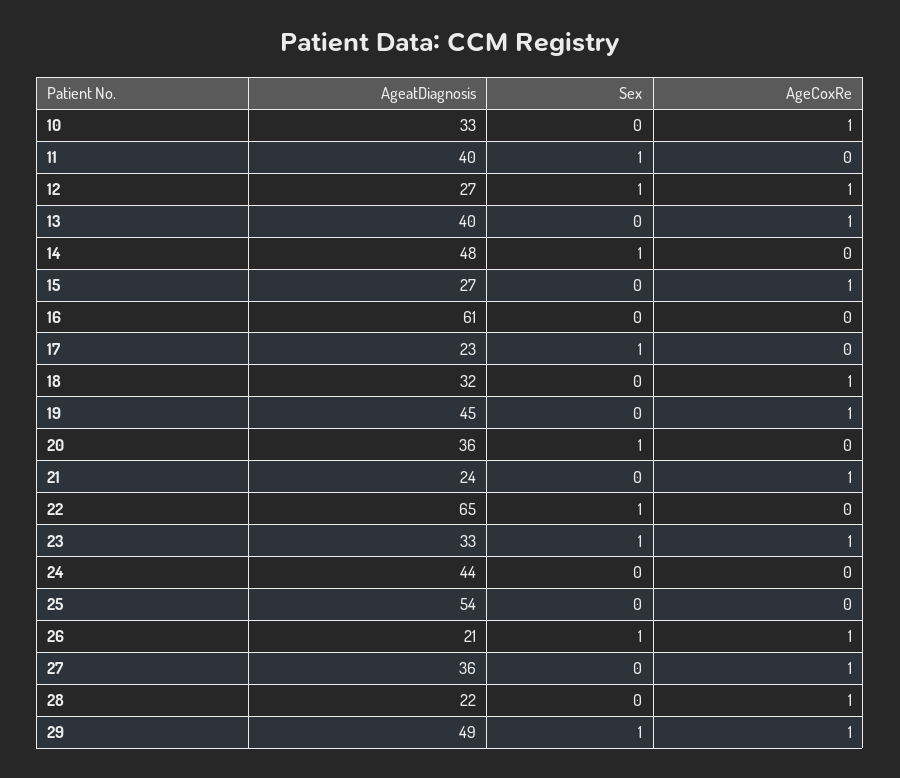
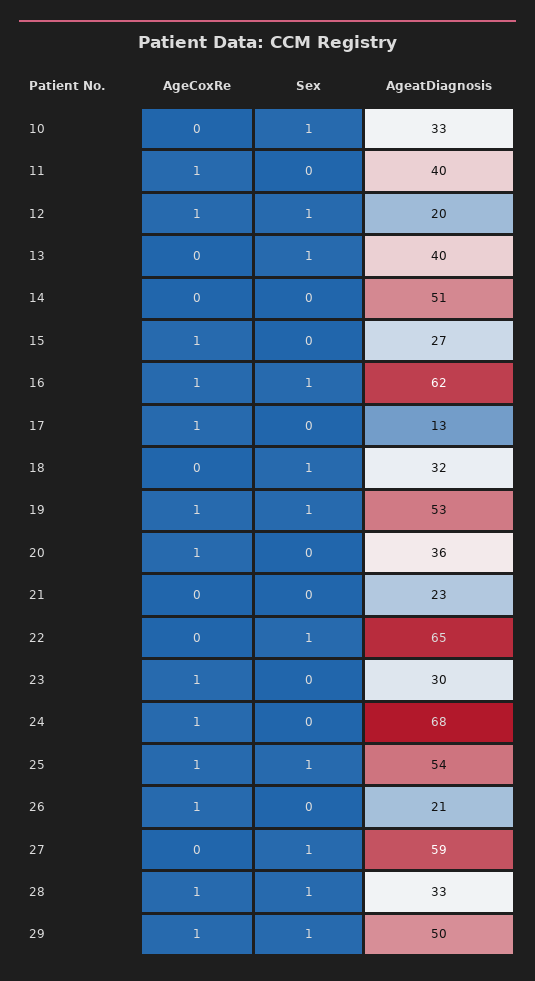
  {
    "AgeatDiagnosis": {
      "10": 33,
      "11": 40,
-     "12": 27,
+     "12": 20,
      "13": 40,
-     "14": 48,
+     "14": 51,
      "15": 27,
-     "16": 61,
+     "16": 62,
-     "17": 23,
+     "17": 13,
      "18": 32,
-     "19": 45,
+     "19": 53,
      "20": 36,
-     "21": 24,
+     "21": 23,
      "22": 65,
-     "23": 33,
+     "23": 30,
-     "24": 44,
+     "24": 68,
      "25": 54,
      "26": 21,
-     "27": 36,
+     "27": 59,
-     "28": 22,
+     "28": 33,
-     "29": 49
+     "29": 50
    },
    "Sex": {
-     "10": 0,
+     "10": 1,
-     "11": 1,
+     "11": 0,
      "12": 1,
-     "13": 0,
+     "13": 1,
-     "14": 1,
+     "14": 0,
      "15": 0,
-     "16": 0,
+     "16": 1,
-     "17": 1,
+     "17": 0,
-     "18": 0,
+     "18": 1,
-     "19": 0,
+     "19": 1,
-     "20": 1,
+     "20": 0,
      "21": 0,
      "22": 1,
-     "23": 1,
+     "23": 0,
      "24": 0,
-     "25": 0,
+     "25": 1,
-     "26": 1,
+     "26": 0,
-     "27": 0,
+     "27": 1,
-     "28": 0,
+     "28": 1,
      "29": 1
    },
    "AgeCoxRe": {
-     "10": 1,
+     "10": 0,
-     "11": 0,
+     "11": 1,
      "12": 1,
-     "13": 1,
+     "13": 0,
      "14": 0,
      "15": 1,
-     "16": 0,
+     "16": 1,
-     "17": 0,
+     "17": 1,
-     "18": 1,
+     "18": 0,
      "19": 1,
-     "20": 0,
+     "20": 1,
-     "21": 1,
+     "21": 0,
      "22": 0,
      "23": 1,
-     "24": 0,
+     "24": 1,
-     "25": 0,
+     "25": 1,
      "26": 1,
-     "27": 1,
+     "27": 0,
      "28": 1,
      "29": 1
    }
  }

